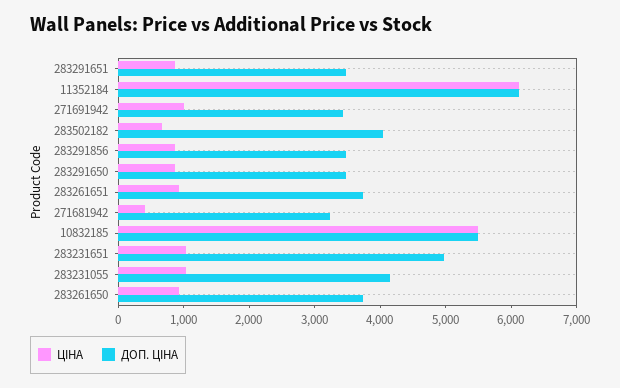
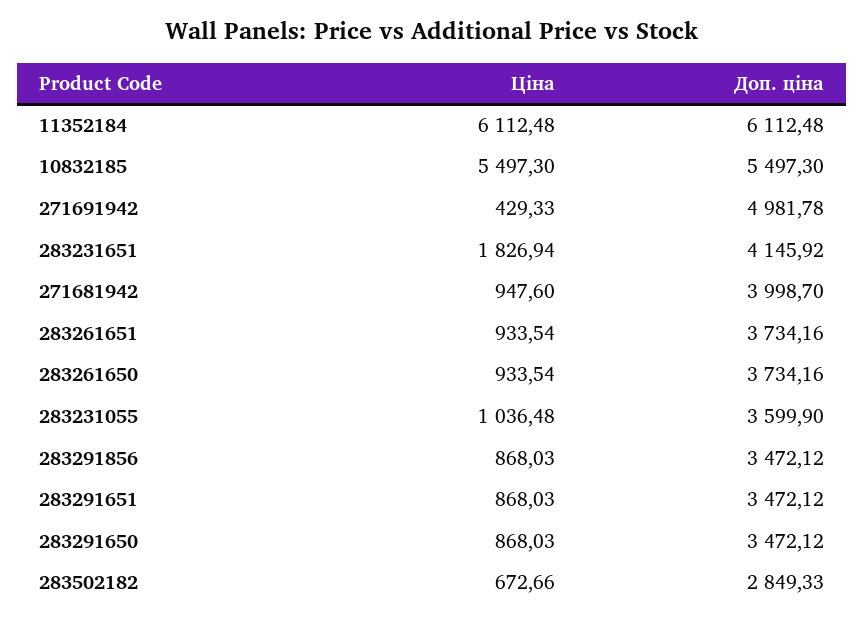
  {
    "ЦІНА": {
      "283291651": 868.03,
      "11352184": 6112.48,
-     "271691942": 1000,
+     "271691942": 429.33,
      "283502182": 672.66,
      "283291856": 868.03,
      "283291650": 868.03,
      "283261651": 933.54,
-     "271681942": 400,
+     "271681942": 947.6,
      "10832185": 5497.3,
-     "283231651": 1000,
+     "283231651": 1826.94,
      "283231055": 1036.48,
      "283261650": 933.54
    },
    "ДОП. ЦІНА": {
      "283291651": 3472.12,
      "11352184": 6112.48,
-     "271691942": 3400,
+     "271691942": 4981.78,
-     "283502182": 4000,
+     "283502182": 2849.33,
      "283291856": 3472.12,
      "283291650": 3472.12,
      "283261651": 3734.16,
-     "271681942": 3200,
+     "271681942": 3998.7,
      "10832185": 5497.3,
-     "283231651": 5000,
+     "283231651": 4145.92,
-     "283231055": 4200,
+     "283231055": 3599.9,
      "283261650": 3734.16
    }
  }

